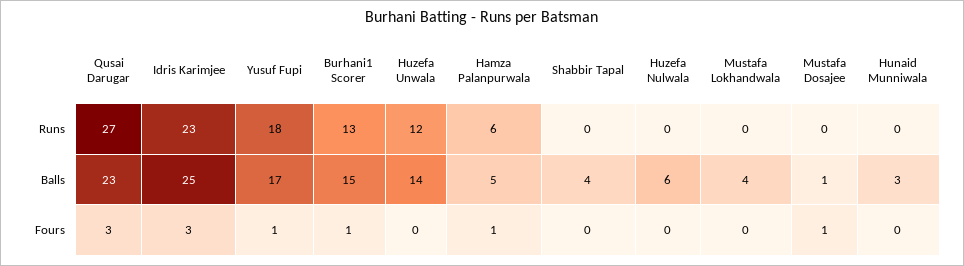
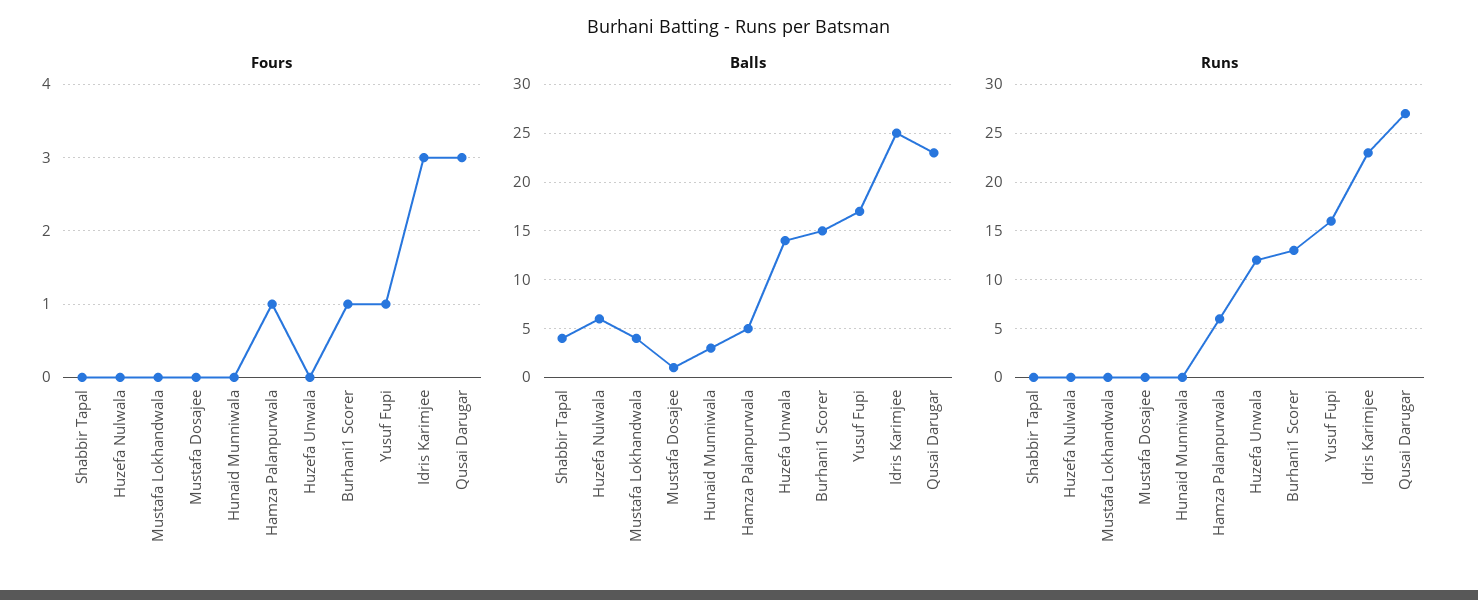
  {
    "Runs": {
      "Qusai Darugar": 27,
      "Idris Karimjee": 23,
-     "Yusuf Fupi": 18,
+     "Yusuf Fupi": 16,
      "Burhani1 Scorer": 13,
      "Huzefa Unwala": 12,
      "Hamza Palanpurwala": 6,
      "Shabbir Tapal": 0,
      "Huzefa Nulwala": 0,
      "Mustafa Lokhandwala": 0,
      "Mustafa Dosajee": 0,
      "Hunaid Munniwala": 0
    },
    "Balls": {
      "Qusai Darugar": 23,
      "Idris Karimjee": 25,
      "Yusuf Fupi": 17,
      "Burhani1 Scorer": 15,
      "Huzefa Unwala": 14,
      "Hamza Palanpurwala": 5,
      "Shabbir Tapal": 4,
      "Huzefa Nulwala": 6,
      "Mustafa Lokhandwala": 4,
      "Mustafa Dosajee": 1,
      "Hunaid Munniwala": 3
    },
    "Fours": {
      "Qusai Darugar": 3,
      "Idris Karimjee": 3,
      "Yusuf Fupi": 1,
      "Burhani1 Scorer": 1,
      "Huzefa Unwala": 0,
      "Hamza Palanpurwala": 1,
      "Shabbir Tapal": 0,
      "Huzefa Nulwala": 0,
      "Mustafa Lokhandwala": 0,
-     "Mustafa Dosajee": 1,
+     "Mustafa Dosajee": 0,
      "Hunaid Munniwala": 0
    }
  }

